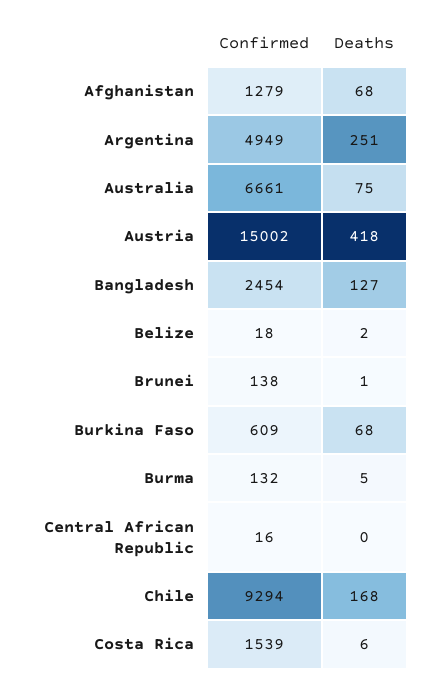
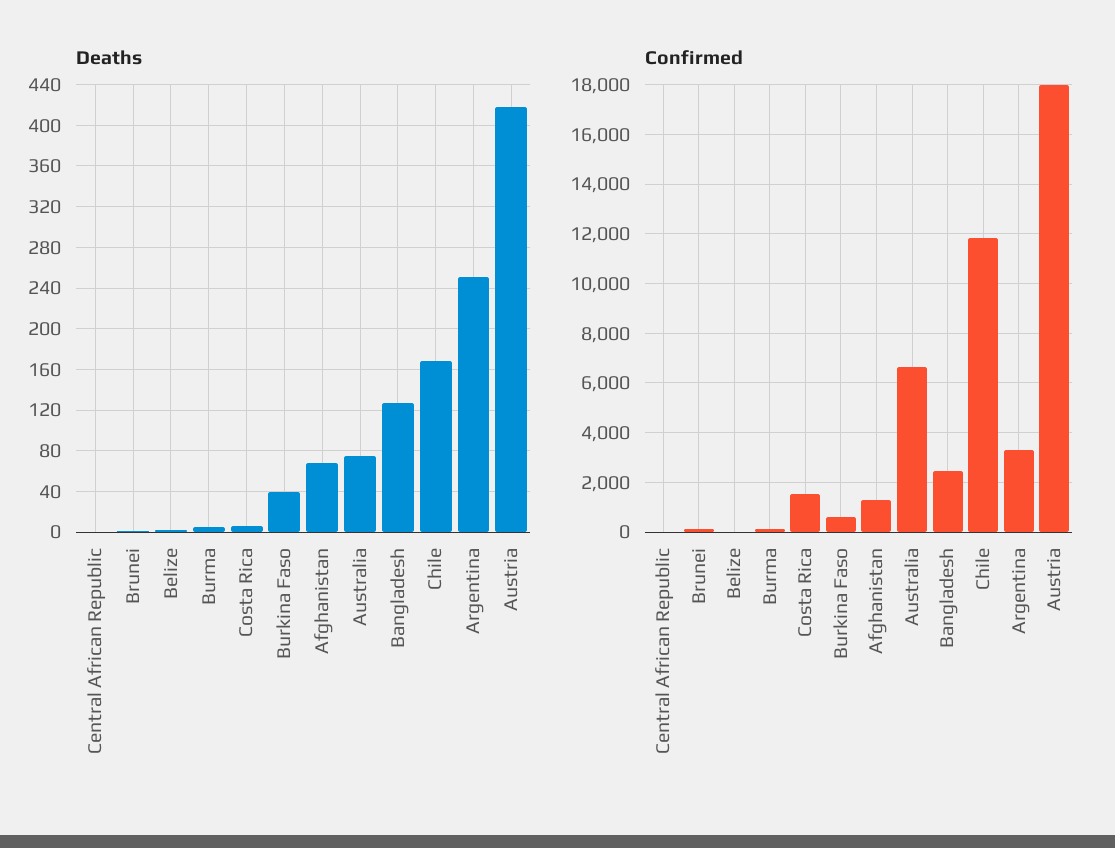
  {
    "Confirmed": {
      "Afghanistan": 1279,
-     "Argentina": 4949,
+     "Argentina": 3250,
      "Australia": 6661,
-     "Austria": 15002,
+     "Austria": 18000,
      "Bangladesh": 2454,
      "Belize": 18,
      "Brunei": 138,
      "Burkina Faso": 609,
      "Burma": 132,
      "Central African Republic": 16,
-     "Chile": 9294,
+     "Chile": 11750,
      "Costa Rica": 1539
    },
    "Deaths": {
      "Afghanistan": 68,
      "Argentina": 251,
      "Australia": 75,
      "Austria": 418,
      "Bangladesh": 127,
      "Belize": 2,
      "Brunei": 1,
-     "Burkina Faso": 68,
+     "Burkina Faso": 40,
      "Burma": 5,
      "Central African Republic": 0,
      "Chile": 168,
      "Costa Rica": 6
    }
  }

